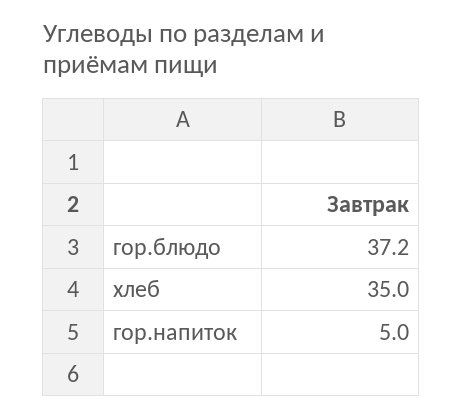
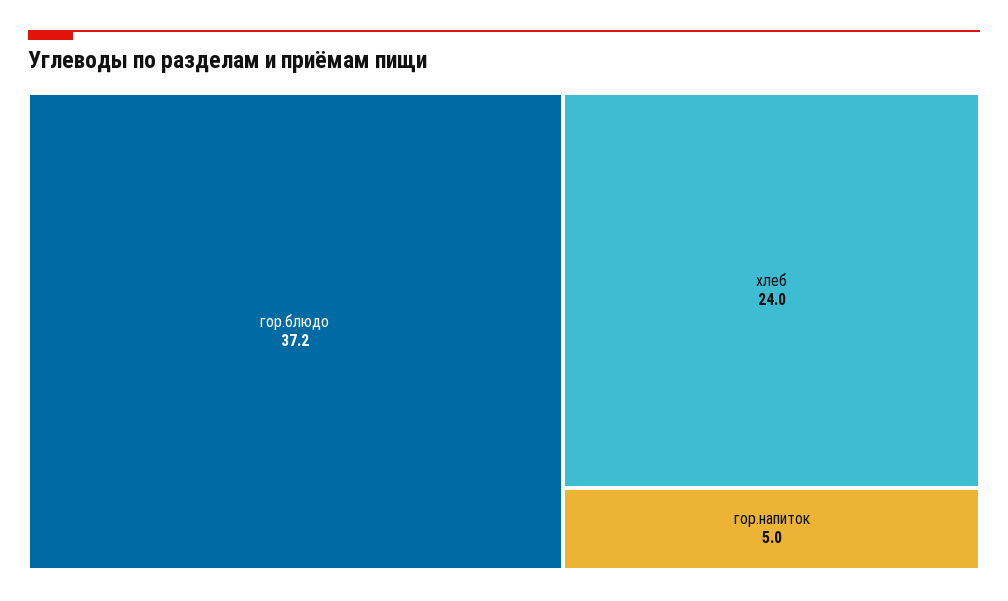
  {
    "гор.блюдо": 37.2,
-   "хлеб": 35,
+   "хлеб": 24,
    "гор.напиток": 5
  }

